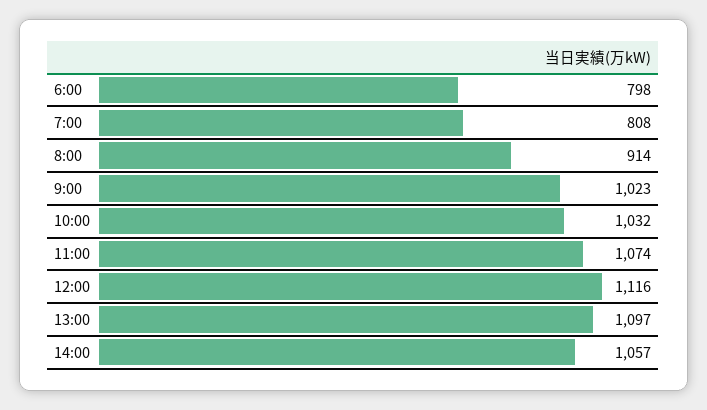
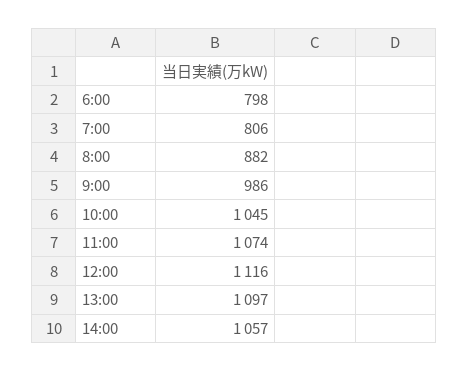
  {
    "6:00": 798,
-   "7:00": 808,
+   "7:00": 806,
-   "8:00": 914,
+   "8:00": 882,
-   "9:00": 1023,
+   "9:00": 986,
-   "10:00": 1032,
+   "10:00": 1045,
    "11:00": 1074,
    "12:00": 1116,
    "13:00": 1097,
    "14:00": 1057
  }

